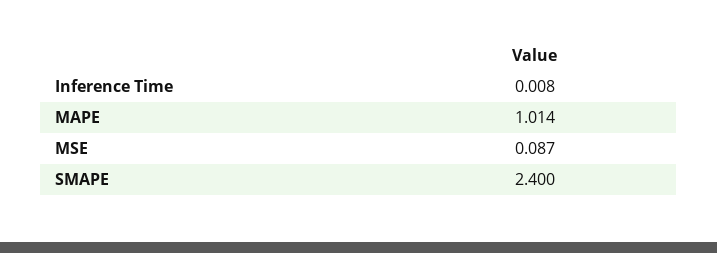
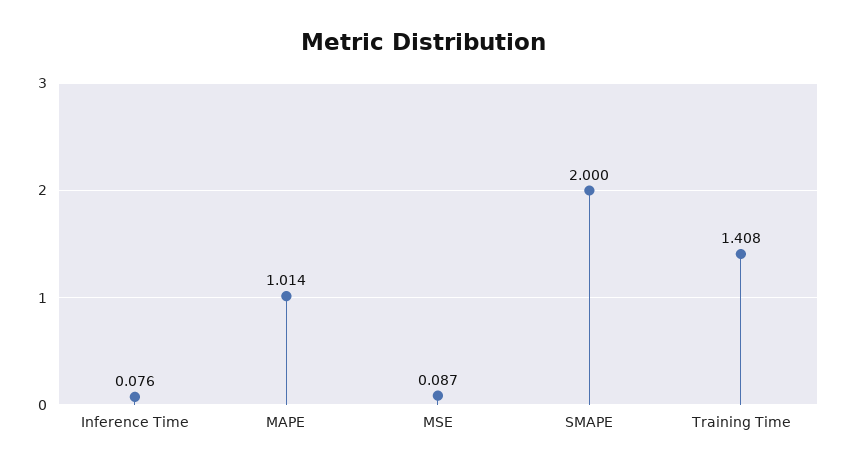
  {
-   "Inference Time": 0.008,
+   "Inference Time": 0.076,
    "MAPE": 1.014,
    "MSE": 0.087,
-   "SMAPE": 2.4
+   "SMAPE": 2,
+   "Training Time": 1.408
  }

